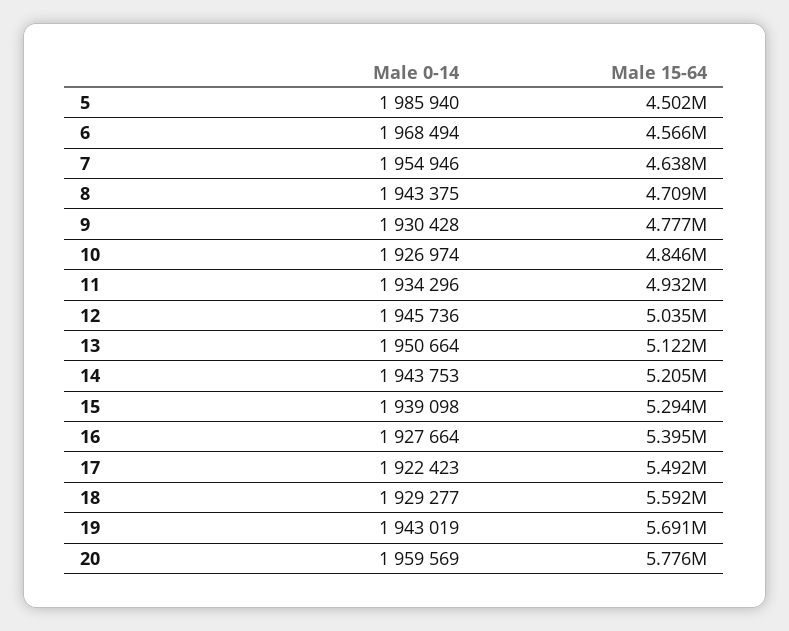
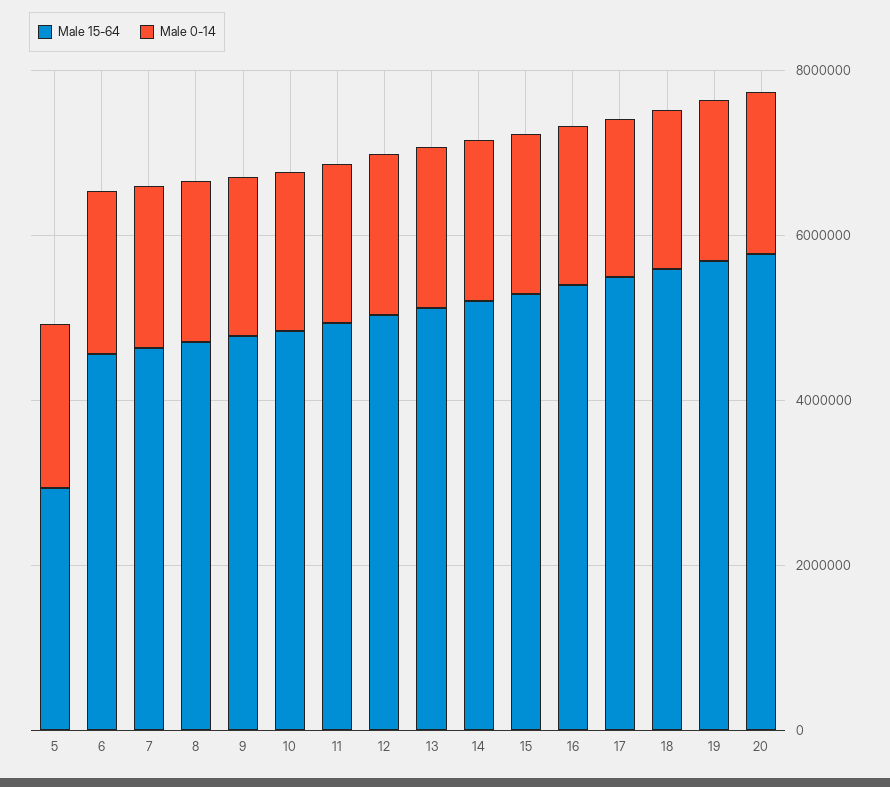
  {
    "Male 0-14": {
      "5": 1985940,
      "6": 1968494,
      "7": 1954946,
      "8": 1943375,
      "9": 1930428,
      "10": 1926974,
      "11": 1934296,
      "12": 1945736,
      "13": 1950664,
      "14": 1943753,
      "15": 1939098,
      "16": 1927664,
      "17": 1922423,
      "18": 1929277,
      "19": 1943019,
      "20": 1959569
    },
    "Male 15-64": {
-     "5": 4502000,
+     "5": 3000000,
      "6": 4566000,
      "7": 4638000,
      "8": 4709000,
      "9": 4777000,
      "10": 4846000,
      "11": 4932000,
      "12": 5035000,
      "13": 5122000,
      "14": 5205000,
      "15": 5294000,
      "16": 5395000,
      "17": 5492000,
      "18": 5592000,
      "19": 5691000,
      "20": 5776000
    }
  }

